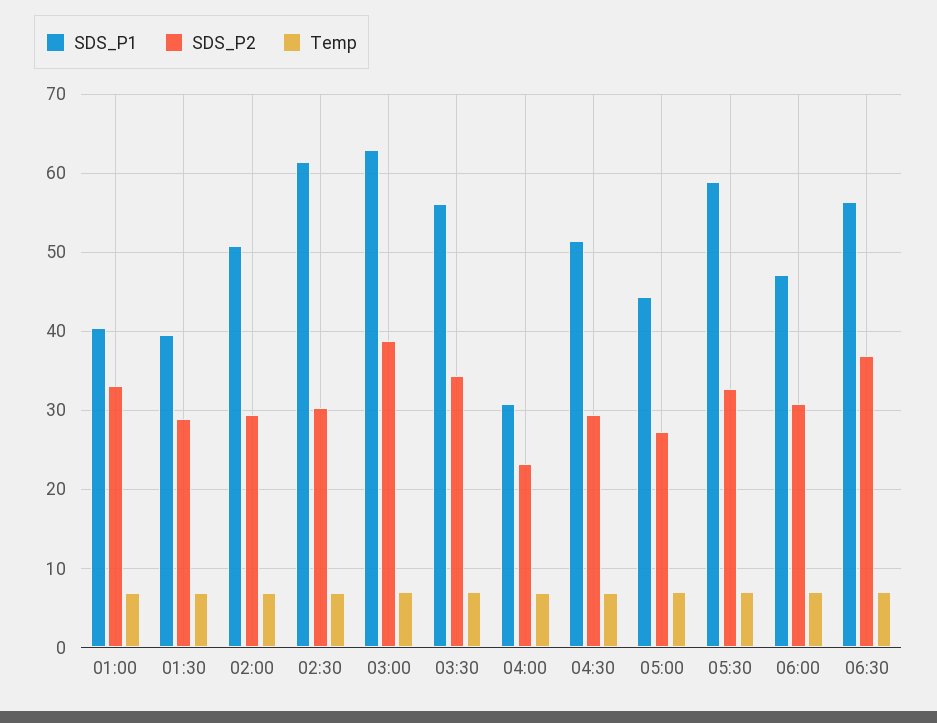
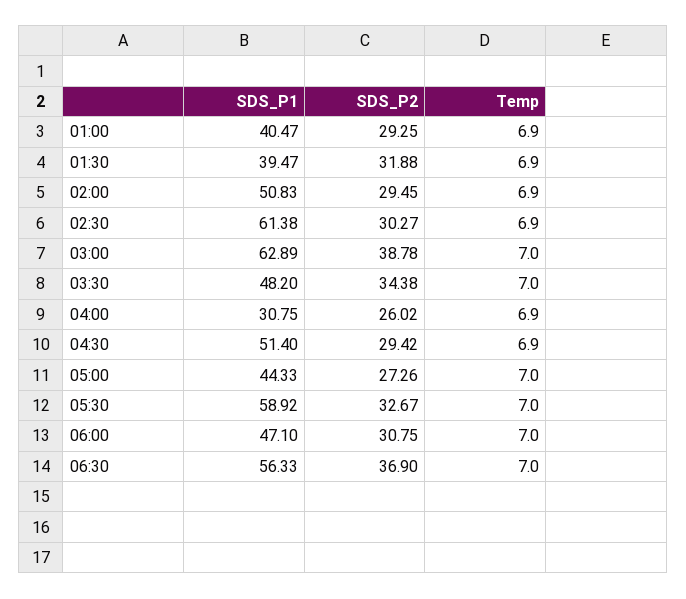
  {
    "SDS_P1": {
      "01:00": 40.47,
      "01:30": 39.47,
      "02:00": 50.83,
      "02:30": 61.38,
      "03:00": 62.89,
-     "03:30": 56,
+     "03:30": 48.2,
      "04:00": 30.75,
      "04:30": 51.4,
      "05:00": 44.33,
      "05:30": 58.92,
      "06:00": 47.1,
      "06:30": 56.33
    },
    "SDS_P2": {
-     "01:00": 33,
+     "01:00": 29.25,
-     "01:30": 29,
+     "01:30": 31.88,
      "02:00": 29.45,
      "02:30": 30.27,
      "03:00": 38.78,
      "03:30": 34.38,
-     "04:00": 23,
+     "04:00": 26.02,
      "04:30": 29.42,
      "05:00": 27.26,
      "05:30": 32.67,
      "06:00": 30.75,
      "06:30": 36.9
    },
    "Temp": {
      "01:00": 6.9,
      "01:30": 6.9,
      "02:00": 6.9,
      "02:30": 6.9,
      "03:00": 7,
      "03:30": 7,
      "04:00": 6.9,
      "04:30": 6.9,
      "05:00": 7,
      "05:30": 7,
      "06:00": 7,
      "06:30": 7
    }
  }

